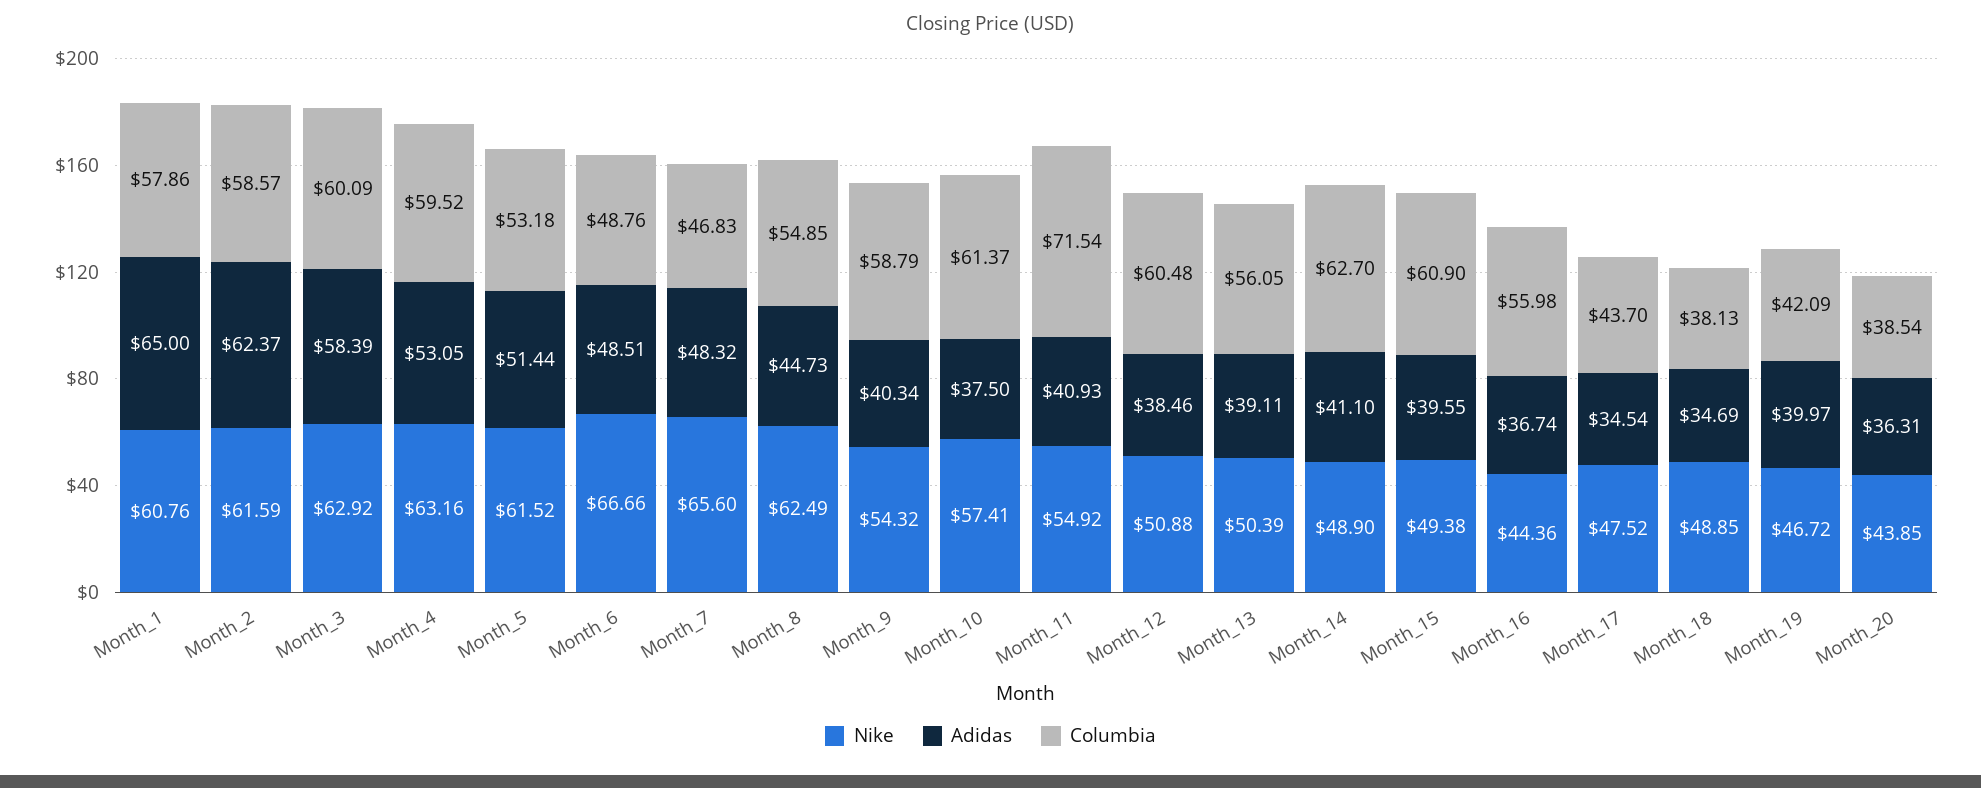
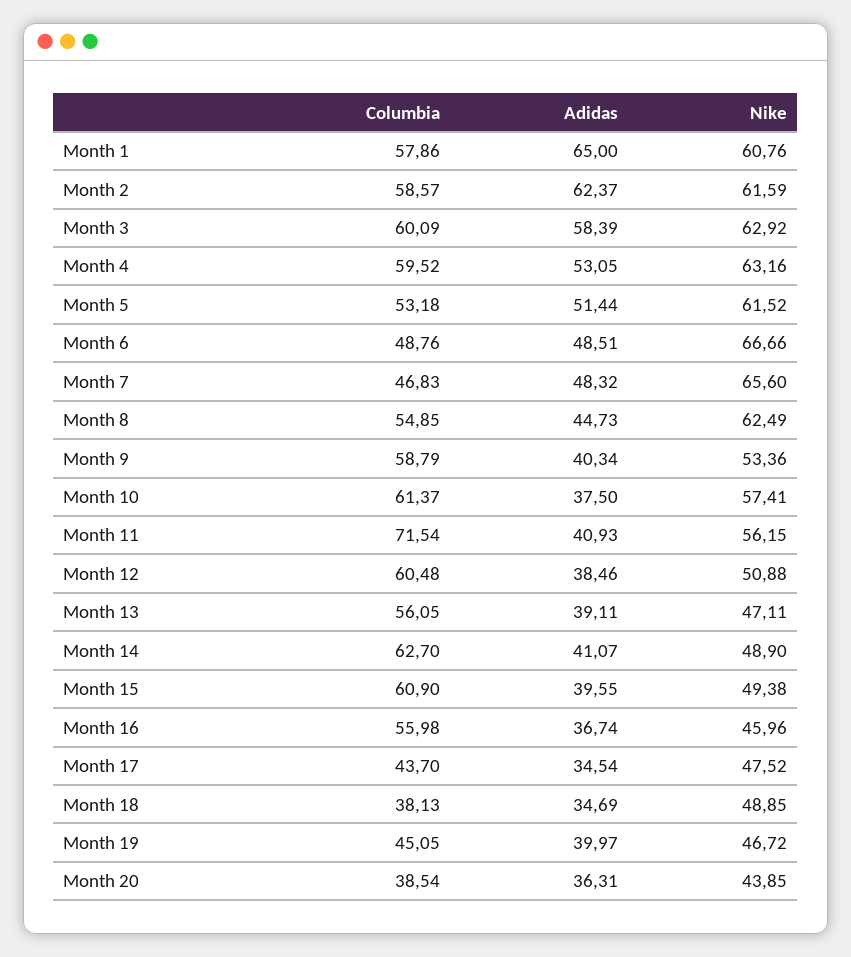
  {
    "Nike": {
      "Month_1": 60.76,
      "Month_2": 61.59,
      "Month_3": 62.92,
      "Month_4": 63.16,
      "Month_5": 61.52,
      "Month_6": 66.66,
      "Month_7": 65.6,
      "Month_8": 62.49,
-     "Month_9": 54.32,
+     "Month_9": 53.36,
      "Month_10": 57.41,
-     "Month_11": 54.92,
+     "Month_11": 56.15,
      "Month_12": 50.88,
-     "Month_13": 50.39,
+     "Month_13": 47.11,
      "Month_14": 48.9,
      "Month_15": 49.38,
-     "Month_16": 44.36,
+     "Month_16": 45.96,
      "Month_17": 47.52,
      "Month_18": 48.85,
      "Month_19": 46.72,
      "Month_20": 43.85
    },
    "Adidas": {
      "Month_1": 65,
      "Month_2": 62.37,
      "Month_3": 58.39,
      "Month_4": 53.05,
      "Month_5": 51.44,
      "Month_6": 48.51,
      "Month_7": 48.32,
      "Month_8": 44.73,
      "Month_9": 40.34,
      "Month_10": 37.5,
      "Month_11": 40.93,
      "Month_12": 38.46,
      "Month_13": 39.11,
-     "Month_14": 41.1,
+     "Month_14": 41.07,
      "Month_15": 39.55,
      "Month_16": 36.74,
      "Month_17": 34.54,
      "Month_18": 34.69,
      "Month_19": 39.97,
      "Month_20": 36.31
    },
    "Columbia": {
      "Month_1": 57.86,
      "Month_2": 58.57,
      "Month_3": 60.09,
      "Month_4": 59.52,
      "Month_5": 53.18,
      "Month_6": 48.76,
      "Month_7": 46.83,
      "Month_8": 54.85,
      "Month_9": 58.79,
      "Month_10": 61.37,
      "Month_11": 71.54,
      "Month_12": 60.48,
      "Month_13": 56.05,
      "Month_14": 62.7,
      "Month_15": 60.9,
      "Month_16": 55.98,
      "Month_17": 43.7,
      "Month_18": 38.13,
-     "Month_19": 42.09,
+     "Month_19": 45.05,
      "Month_20": 38.54
    }
  }

